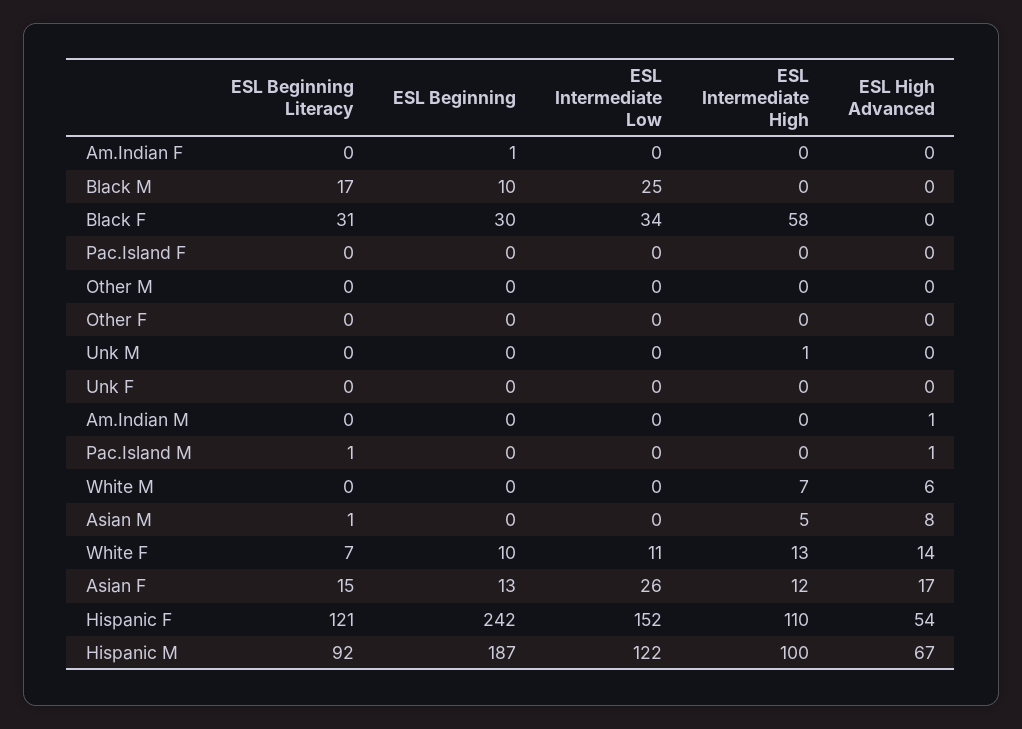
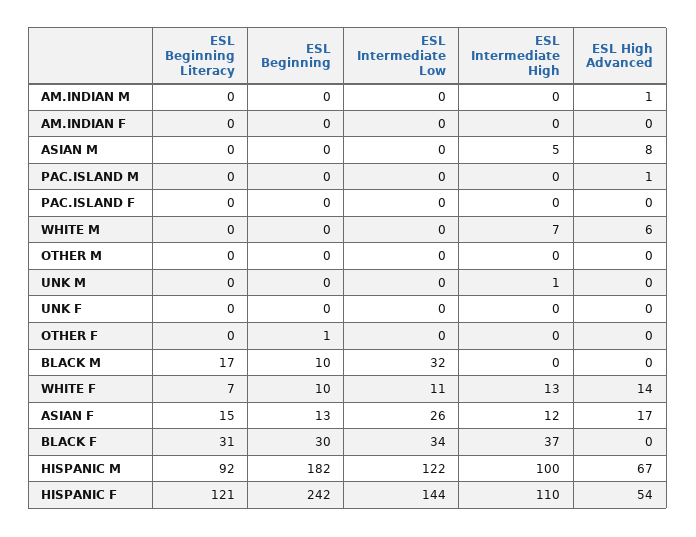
  {
    "ESL Beginning Literacy": {
      "Am.Indian F": 0,
      "Black M": 17,
      "Black F": 31,
      "Pac.Island F": 0,
      "Other M": 0,
      "Other F": 0,
      "Unk M": 0,
      "Unk F": 0,
      "Am.Indian M": 0,
-     "Pac.Island M": 1,
+     "Pac.Island M": 0,
      "White M": 0,
-     "Asian M": 1,
+     "Asian M": 0,
      "White F": 7,
      "Asian F": 15,
      "Hispanic F": 121,
      "Hispanic M": 92
    },
    "ESL Beginning": {
-     "Am.Indian F": 1,
+     "Am.Indian F": 0,
      "Black M": 10,
      "Black F": 30,
      "Pac.Island F": 0,
      "Other M": 0,
-     "Other F": 0,
+     "Other F": 1,
      "Unk M": 0,
      "Unk F": 0,
      "Am.Indian M": 0,
      "Pac.Island M": 0,
      "White M": 0,
      "Asian M": 0,
      "White F": 10,
      "Asian F": 13,
      "Hispanic F": 242,
-     "Hispanic M": 187
+     "Hispanic M": 182
    },
    "ESL Intermediate Low": {
      "Am.Indian F": 0,
-     "Black M": 25,
+     "Black M": 32,
      "Black F": 34,
      "Pac.Island F": 0,
      "Other M": 0,
      "Other F": 0,
      "Unk M": 0,
      "Unk F": 0,
      "Am.Indian M": 0,
      "Pac.Island M": 0,
      "White M": 0,
      "Asian M": 0,
      "White F": 11,
      "Asian F": 26,
-     "Hispanic F": 152,
+     "Hispanic F": 144,
      "Hispanic M": 122
    },
    "ESL Intermediate High": {
      "Am.Indian F": 0,
      "Black M": 0,
-     "Black F": 58,
+     "Black F": 37,
      "Pac.Island F": 0,
      "Other M": 0,
      "Other F": 0,
      "Unk M": 1,
      "Unk F": 0,
      "Am.Indian M": 0,
      "Pac.Island M": 0,
      "White M": 7,
      "Asian M": 5,
      "White F": 13,
      "Asian F": 12,
      "Hispanic F": 110,
      "Hispanic M": 100
    },
    "ESL High Advanced": {
      "Am.Indian F": 0,
      "Black M": 0,
      "Black F": 0,
      "Pac.Island F": 0,
      "Other M": 0,
      "Other F": 0,
      "Unk M": 0,
      "Unk F": 0,
      "Am.Indian M": 1,
      "Pac.Island M": 1,
      "White M": 6,
      "Asian M": 8,
      "White F": 14,
      "Asian F": 17,
      "Hispanic F": 54,
      "Hispanic M": 67
    }
  }

